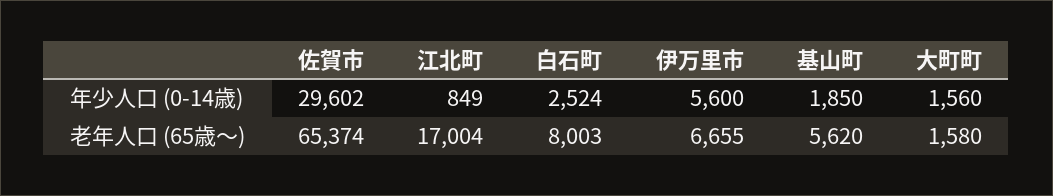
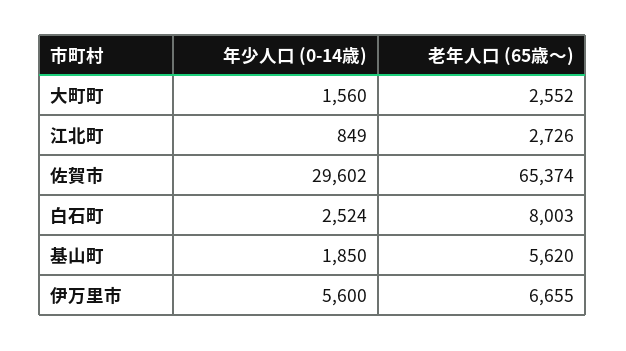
  {
    "佐賀市": {
      "年少人口 (0-14歳)": 29602,
      "老年人口 (65歳～)": 65374
    },
    "江北町": {
      "年少人口 (0-14歳)": 849,
-     "老年人口 (65歳～)": 17004
+     "老年人口 (65歳～)": 2726
    },
    "白石町": {
      "年少人口 (0-14歳)": 2524,
      "老年人口 (65歳～)": 8003
    },
    "伊万里市": {
      "年少人口 (0-14歳)": 5600,
      "老年人口 (65歳～)": 6655
    },
    "基山町": {
      "年少人口 (0-14歳)": 1850,
      "老年人口 (65歳～)": 5620
    },
    "大町町": {
      "年少人口 (0-14歳)": 1560,
-     "老年人口 (65歳～)": 1580
+     "老年人口 (65歳～)": 2552
    }
  }

